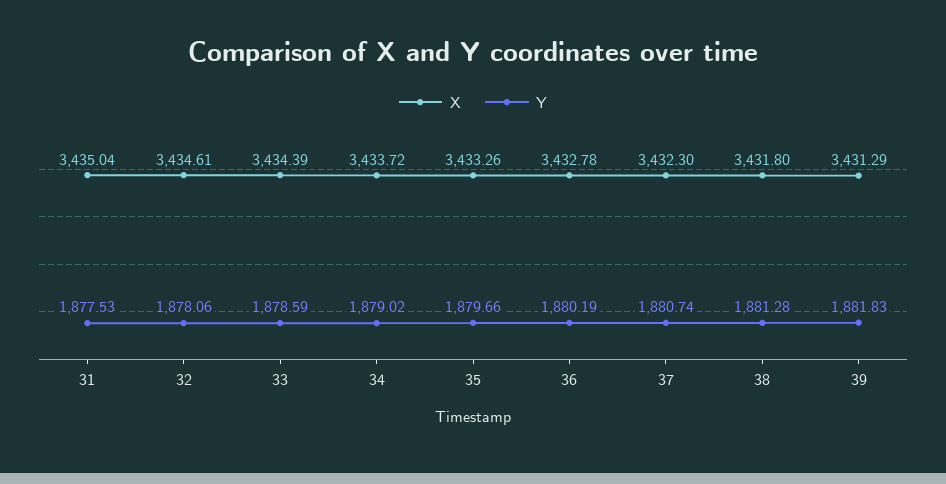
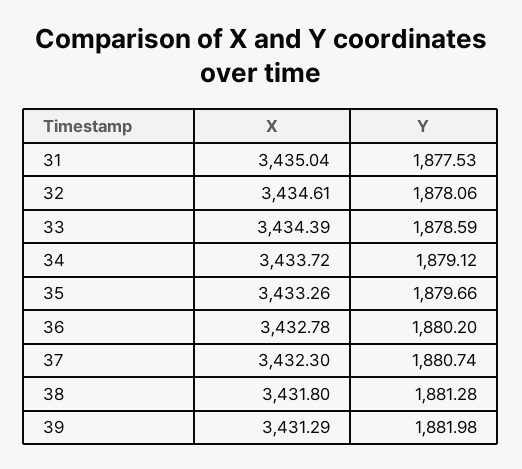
  {
    "X": {
      "31": 3435.04,
      "32": 3434.61,
      "33": 3434.39,
      "34": 3433.72,
      "35": 3433.26,
      "36": 3432.78,
      "37": 3432.3,
      "38": 3431.8,
      "39": 3431.29
    },
    "Y": {
      "31": 1877.53,
      "32": 1878.06,
      "33": 1878.59,
-     "34": 1879.02,
+     "34": 1879.12,
      "35": 1879.66,
-     "36": 1880.19,
+     "36": 1880.2,
      "37": 1880.74,
      "38": 1881.28,
-     "39": 1881.83
+     "39": 1881.98
    }
  }

